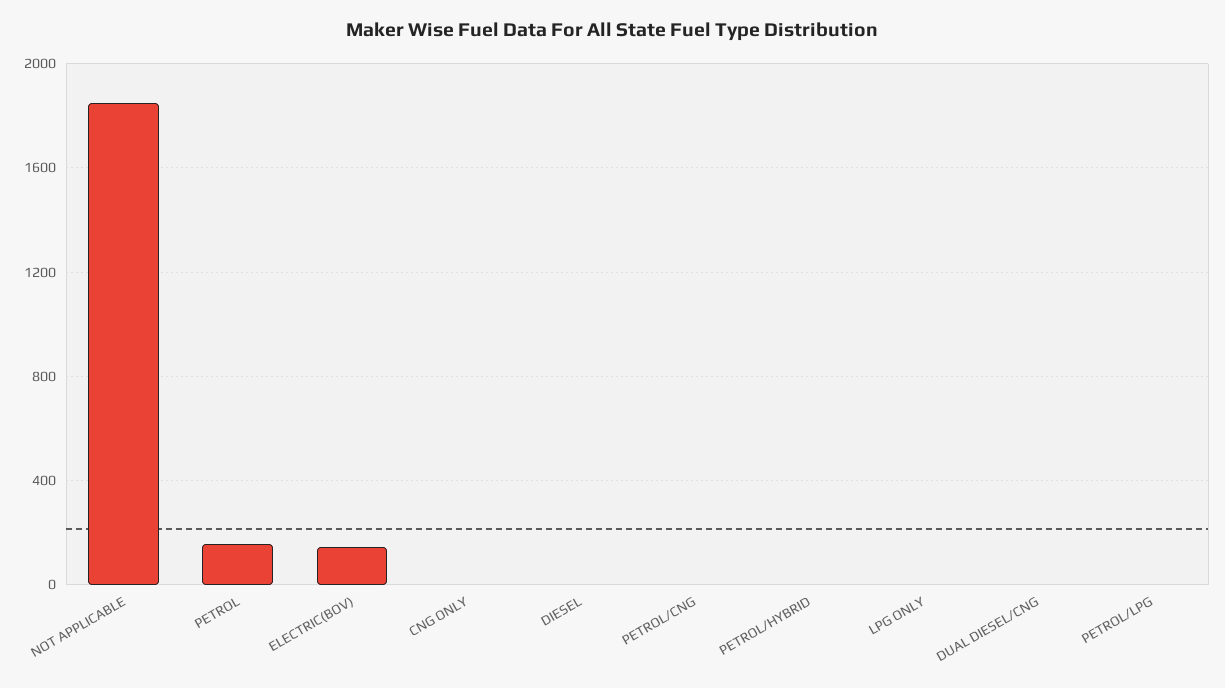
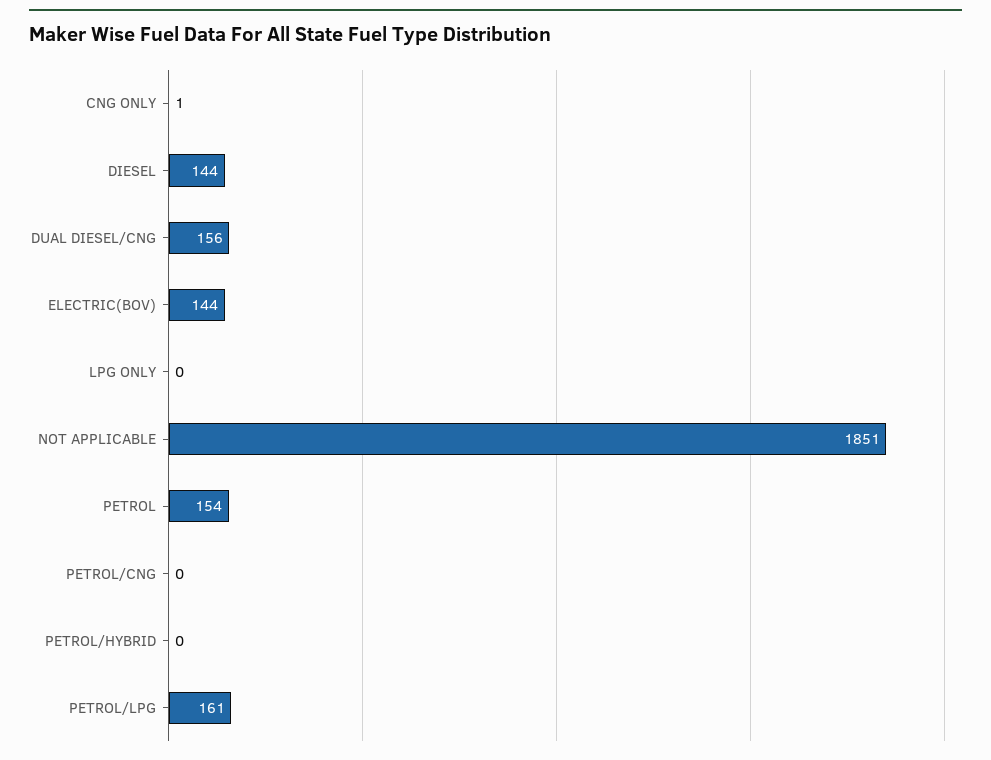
  {
    "NOT APPLICABLE": 1851,
    "PETROL": 154,
    "ELECTRIC(BOV)": 144,
    "CNG ONLY": 1,
-   "DIESEL": 0,
+   "DIESEL": 144,
    "PETROL/CNG": 0,
    "PETROL/HYBRID": 0,
    "LPG ONLY": 0,
-   "DUAL DIESEL/CNG": 0,
+   "DUAL DIESEL/CNG": 156,
-   "PETROL/LPG": 0
+   "PETROL/LPG": 161
  }

